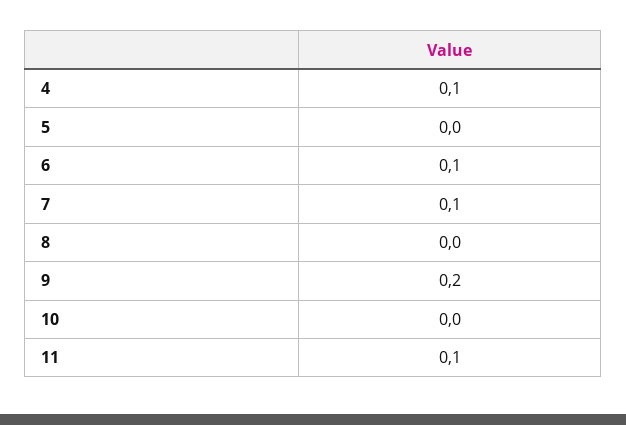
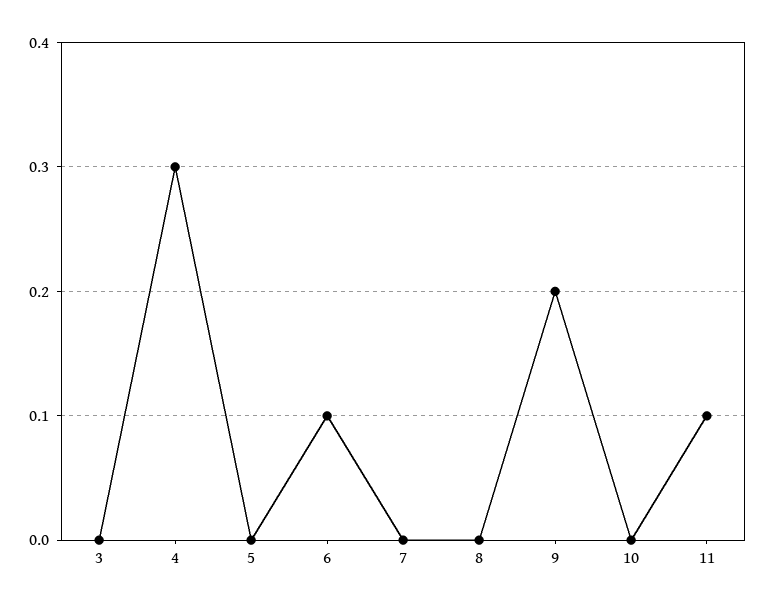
  {
-   "4": 0.1,
+   "4": 0.3,
    "5": 0,
    "6": 0.1,
-   "7": 0.1,
+   "7": 0,
    "8": 0,
    "9": 0.2,
    "10": 0,
-   "11": 0.1
+   "11": 0.1,
+   "3": 0
  }

